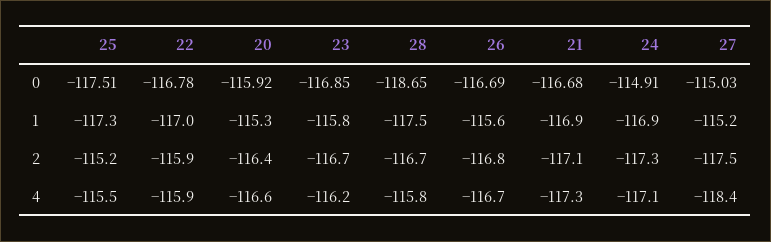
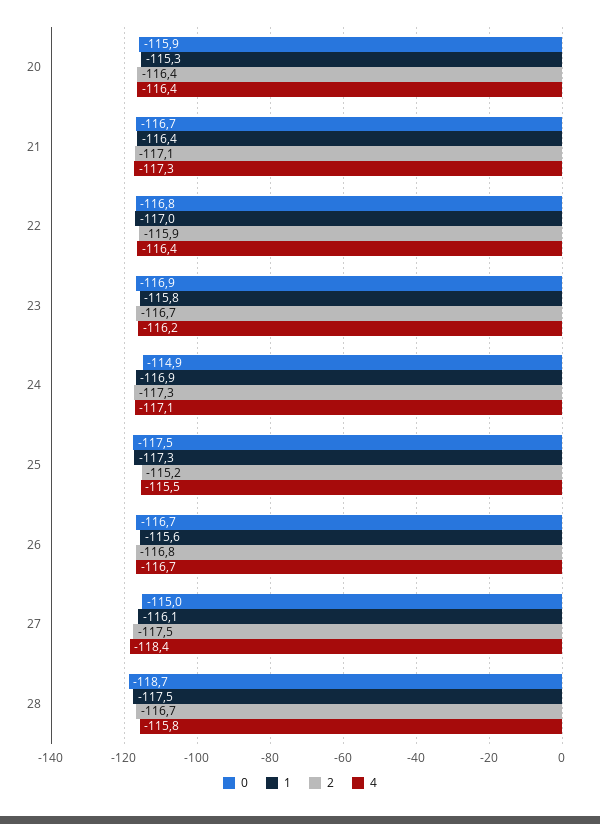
  {
    "0": {
      "25": -117.51,
      "22": -116.78,
      "20": -115.92,
      "23": -116.85,
      "28": -118.65,
      "26": -116.69,
      "21": -116.68,
      "24": -114.91,
      "27": -115.03
    },
    "1": {
      "25": -117.3,
      "22": -117,
      "20": -115.3,
      "23": -115.8,
      "28": -117.5,
      "26": -115.6,
-     "21": -116.9,
+     "21": -116.4,
      "24": -116.9,
-     "27": -115.2
+     "27": -116.1
    },
    "2": {
      "25": -115.2,
      "22": -115.9,
      "20": -116.4,
      "23": -116.7,
      "28": -116.7,
      "26": -116.8,
      "21": -117.1,
      "24": -117.3,
      "27": -117.5
    },
    "4": {
      "25": -115.5,
-     "22": -115.9,
+     "22": -116.4,
-     "20": -116.6,
+     "20": -116.4,
      "23": -116.2,
      "28": -115.8,
      "26": -116.7,
      "21": -117.3,
      "24": -117.1,
      "27": -118.4
    }
  }

